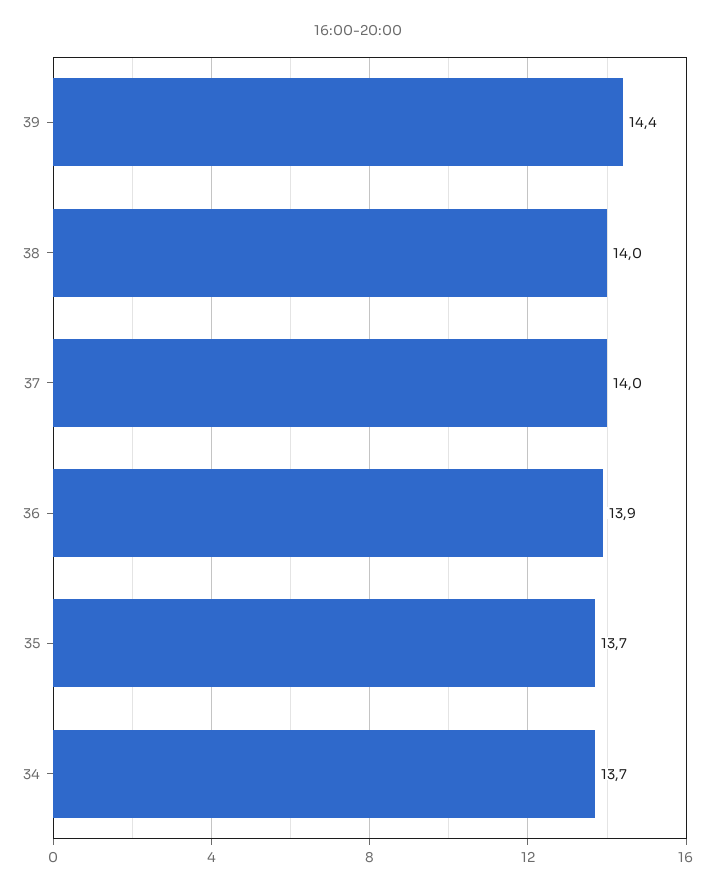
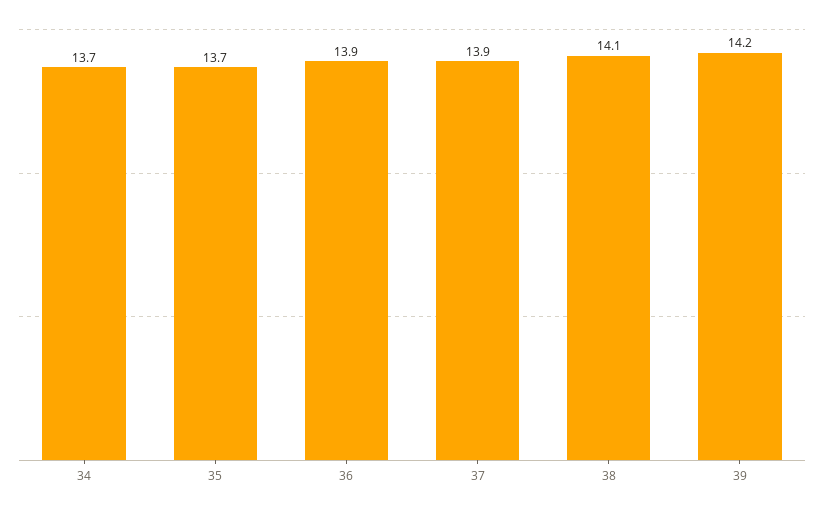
  {
-   "39": 14.4,
+   "39": 14.2,
-   "38": 14,
+   "38": 14.1,
-   "37": 14,
+   "37": 13.9,
    "36": 13.9,
    "35": 13.7,
    "34": 13.7
  }

